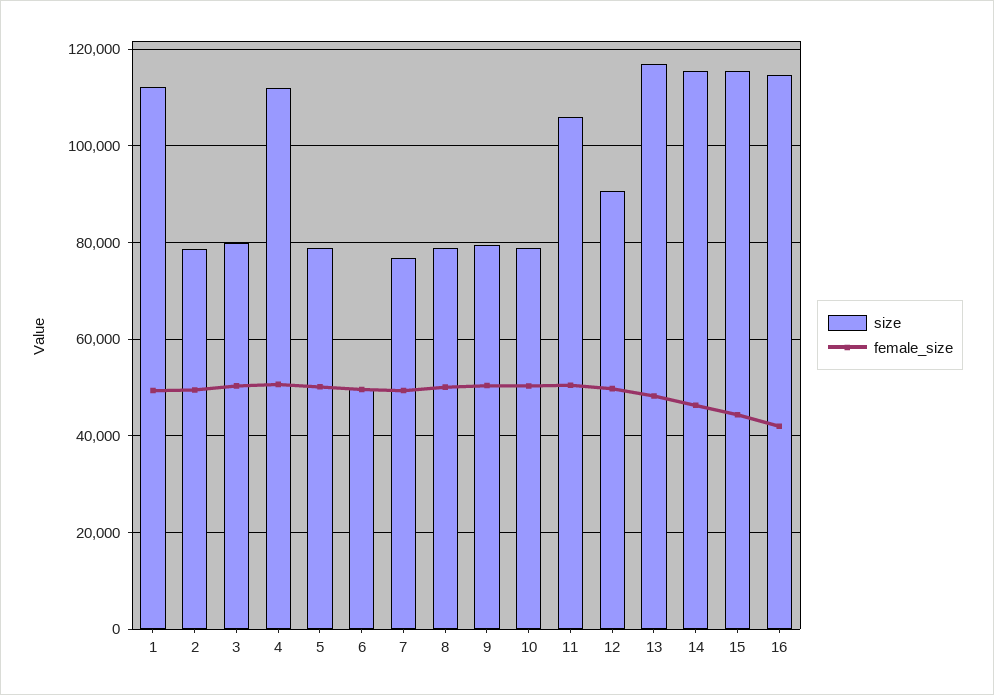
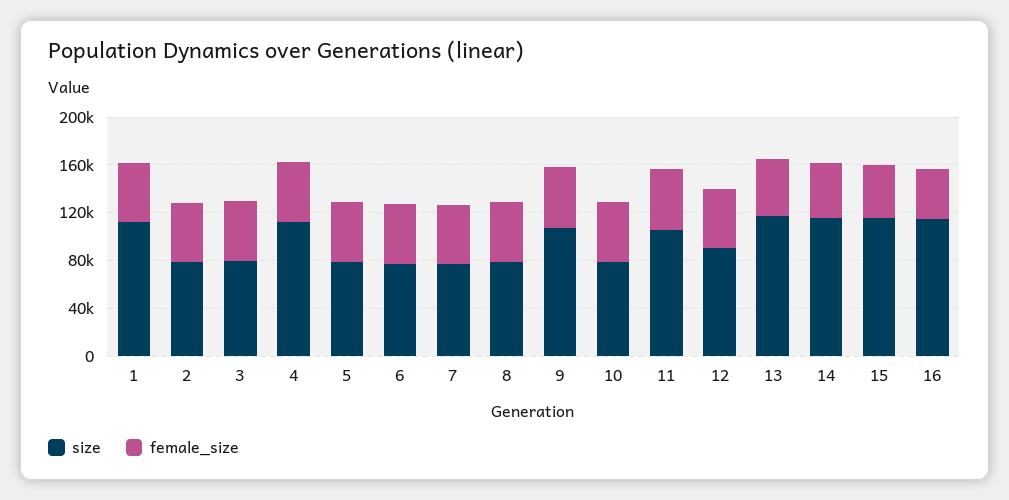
  {
    "size": {
      "1": 112000,
      "2": 78000,
      "3": 80000,
      "4": 112000,
      "5": 78000,
-     "6": 50000,
+     "6": 80000,
      "7": 76000,
      "8": 78000,
-     "9": 80000,
+     "9": 110000,
      "10": 78000,
      "11": 106000,
      "12": 90000,
      "13": 116000,
      "14": 116000,
      "15": 116000,
      "16": 114000
    },
    "female_size": {
      "1": 50000,
      "2": 50000,
      "3": 50000,
      "4": 50000,
      "5": 50000,
      "6": 50000,
      "7": 50000,
      "8": 50000,
      "9": 50000,
      "10": 50000,
      "11": 50000,
      "12": 50000,
      "13": 48000,
      "14": 46000,
      "15": 44000,
      "16": 42000
    }
  }

